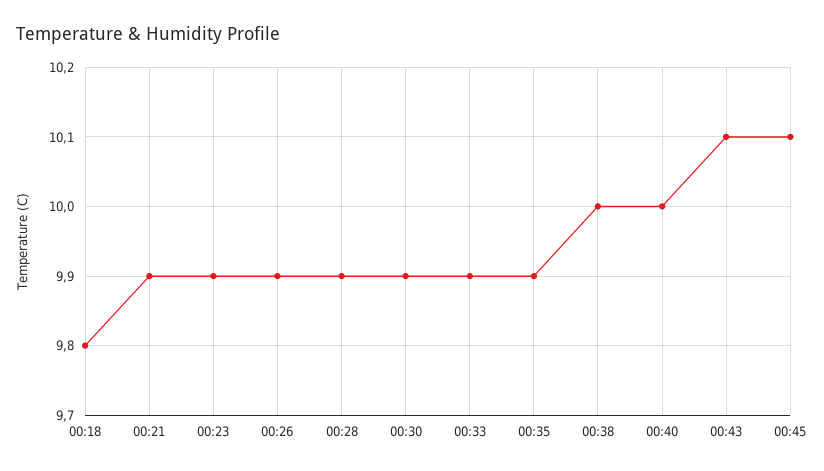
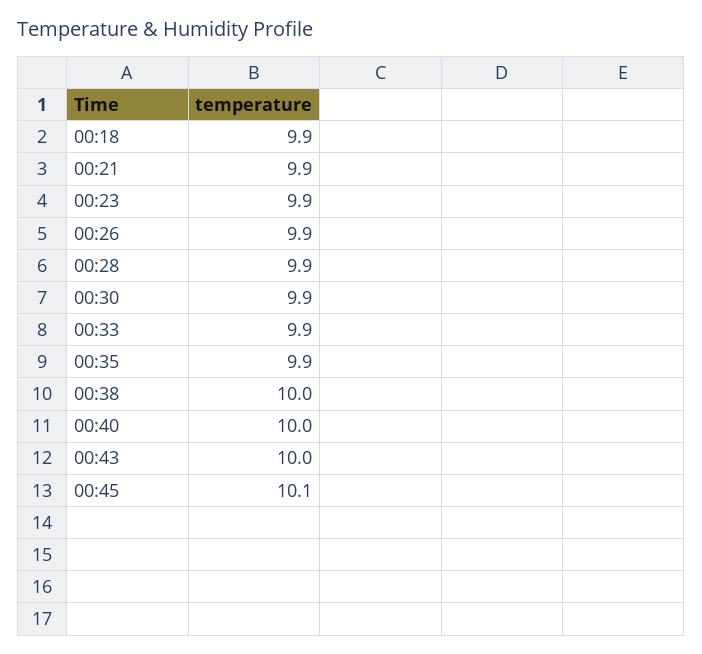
  {
-   "00:18": 9.8,
+   "00:18": 9.9,
    "00:21": 9.9,
    "00:23": 9.9,
    "00:26": 9.9,
    "00:28": 9.9,
    "00:30": 9.9,
    "00:33": 9.9,
    "00:35": 9.9,
    "00:38": 10,
    "00:40": 10,
-   "00:43": 10.1,
+   "00:43": 10,
    "00:45": 10.1
  }

